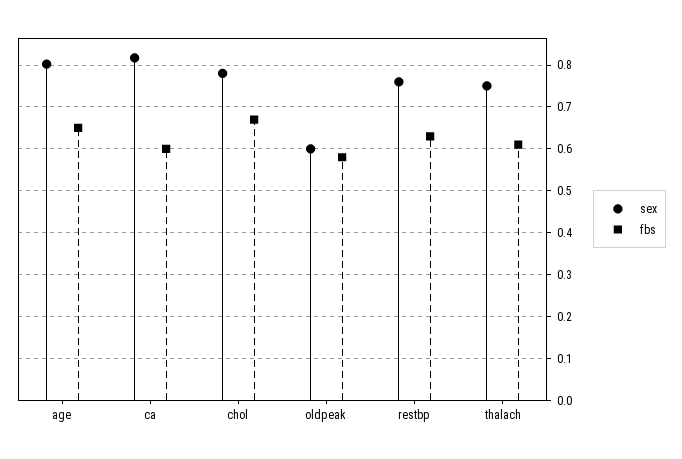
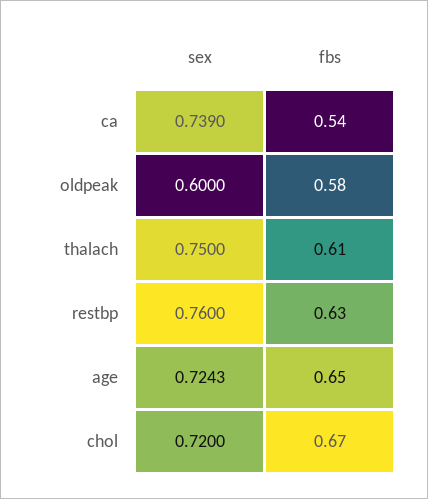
  {
    "sex": {
-     "age": 0.8,
+     "age": 0.7243,
-     "ca": 0.82,
+     "ca": 0.739,
-     "chol": 0.78,
+     "chol": 0.72,
      "oldpeak": 0.6,
      "restbp": 0.76,
      "thalach": 0.75
    },
    "fbs": {
      "age": 0.65,
-     "ca": 0.6,
+     "ca": 0.54,
      "chol": 0.67,
      "oldpeak": 0.58,
      "restbp": 0.63,
      "thalach": 0.61
    }
  }

